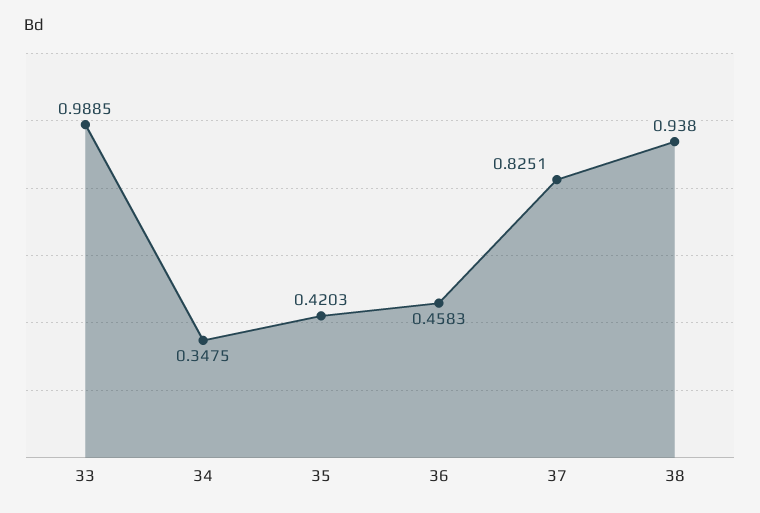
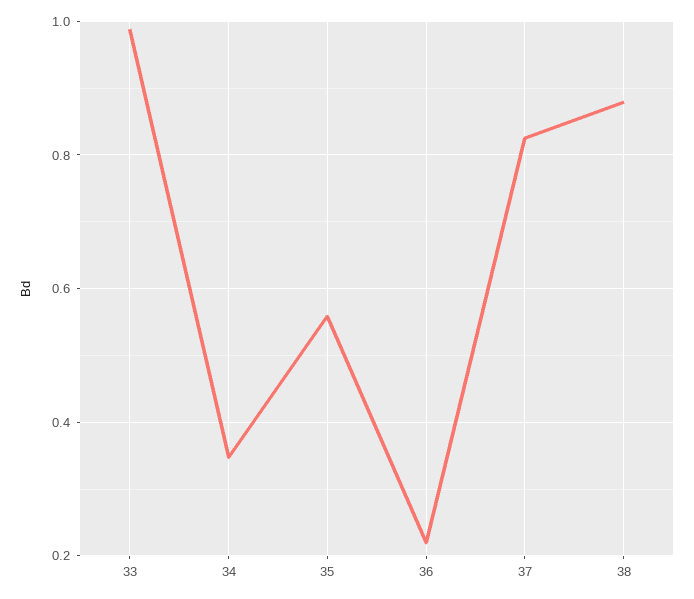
  {
    "33": 0.9885,
    "34": 0.3475,
-   "35": 0.4203,
+   "35": 0.56,
-   "36": 0.4583,
+   "36": 0.22,
    "37": 0.8251,
-   "38": 0.938
+   "38": 0.88
  }

